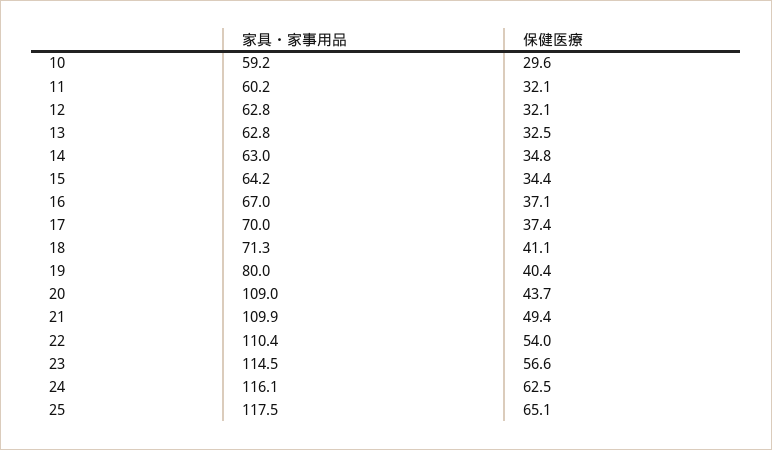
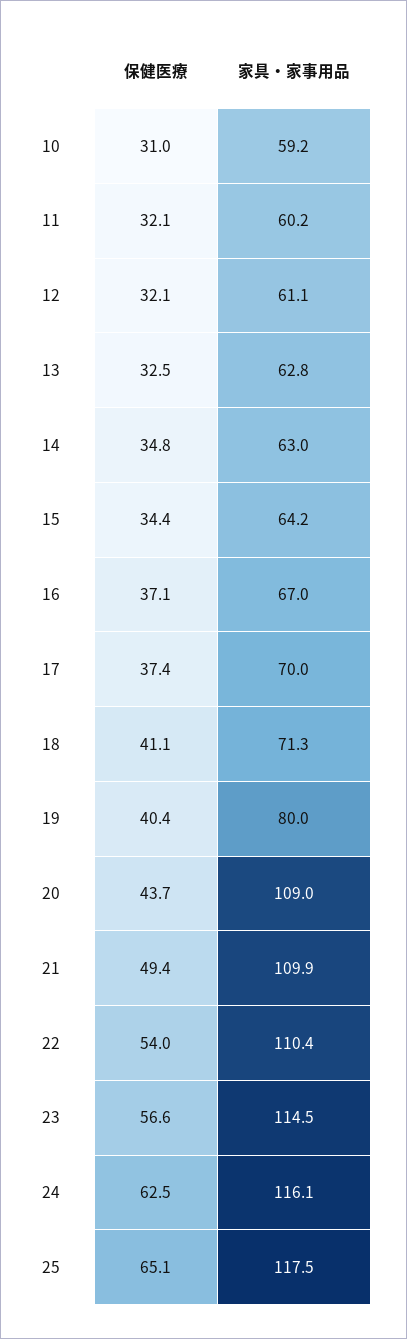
  {
    "家具・家事用品": {
      "10": 59.2,
      "11": 60.2,
-     "12": 62.8,
+     "12": 61.1,
      "13": 62.8,
      "14": 63,
      "15": 64.2,
      "16": 67,
      "17": 70,
      "18": 71.3,
      "19": 80,
      "20": 109,
      "21": 109.9,
      "22": 110.4,
      "23": 114.5,
      "24": 116.1,
      "25": 117.5
    },
    "保健医療": {
-     "10": 29.6,
+     "10": 31,
      "11": 32.1,
      "12": 32.1,
      "13": 32.5,
      "14": 34.8,
      "15": 34.4,
      "16": 37.1,
      "17": 37.4,
      "18": 41.1,
      "19": 40.4,
      "20": 43.7,
      "21": 49.4,
      "22": 54,
      "23": 56.6,
      "24": 62.5,
      "25": 65.1
    }
  }

